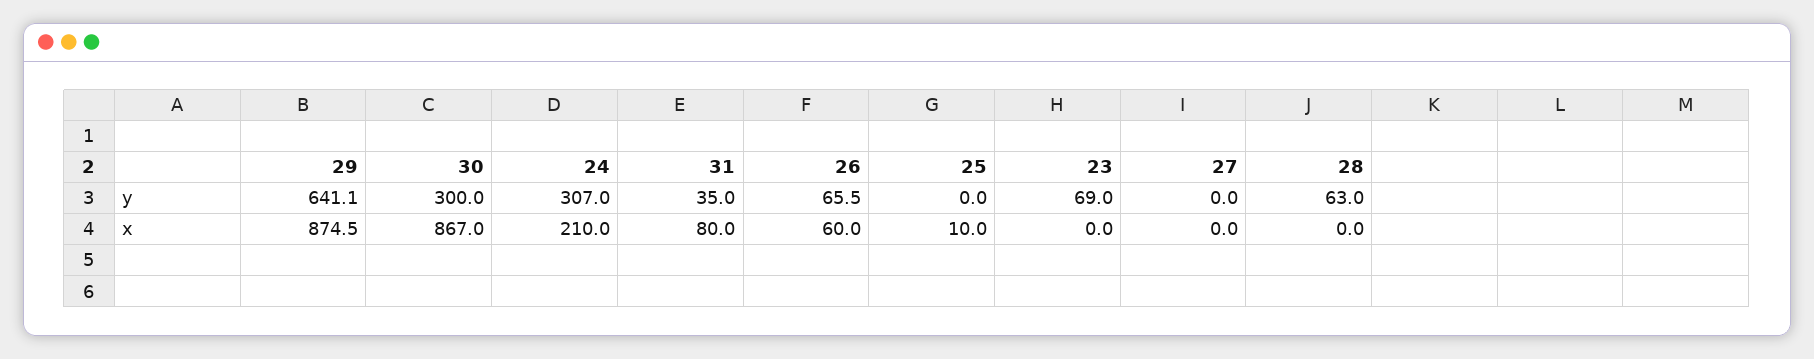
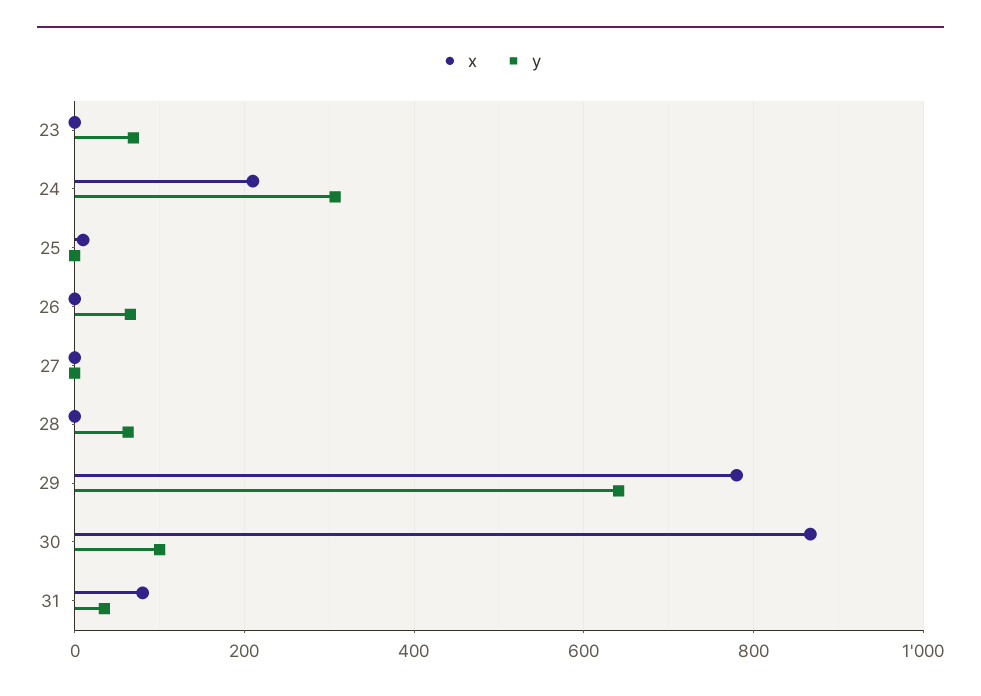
  {
    "y": {
      "29": 641.1,
-     "30": 300,
+     "30": 100,
      "24": 307,
      "31": 35,
      "26": 65.5,
      "25": 0,
      "23": 69,
      "27": 0,
      "28": 63
    },
    "x": {
-     "29": 874.5,
+     "29": 780,
      "30": 867,
      "24": 210,
      "31": 80,
-     "26": 60,
+     "26": 0,
      "25": 10,
      "23": 0,
      "27": 0,
      "28": 0
    }
  }

